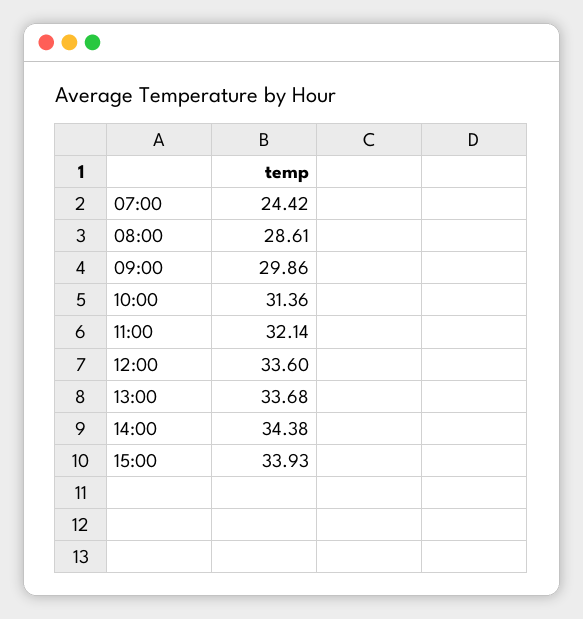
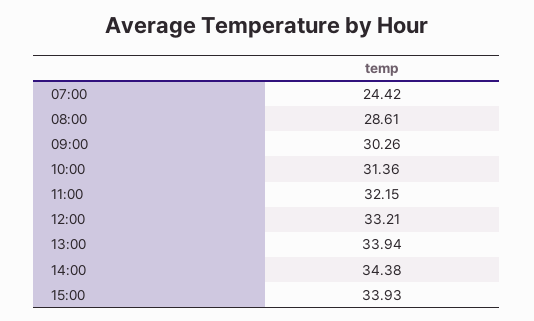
  {
    "07:00": 24.42,
    "08:00": 28.61,
-   "09:00": 29.86,
+   "09:00": 30.26,
    "10:00": 31.36,
-   "11:00": 32.14,
+   "11:00": 32.15,
-   "12:00": 33.6,
+   "12:00": 33.21,
-   "13:00": 33.68,
+   "13:00": 33.94,
    "14:00": 34.38,
    "15:00": 33.93
  }

